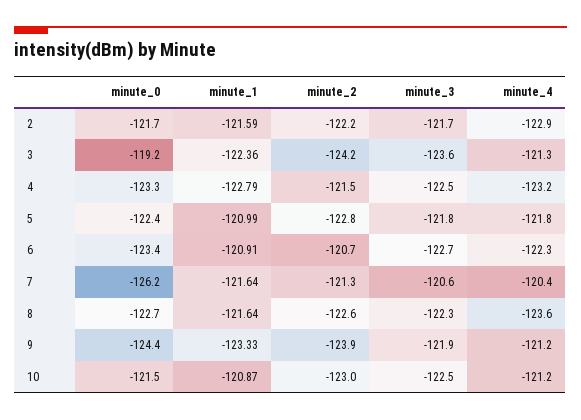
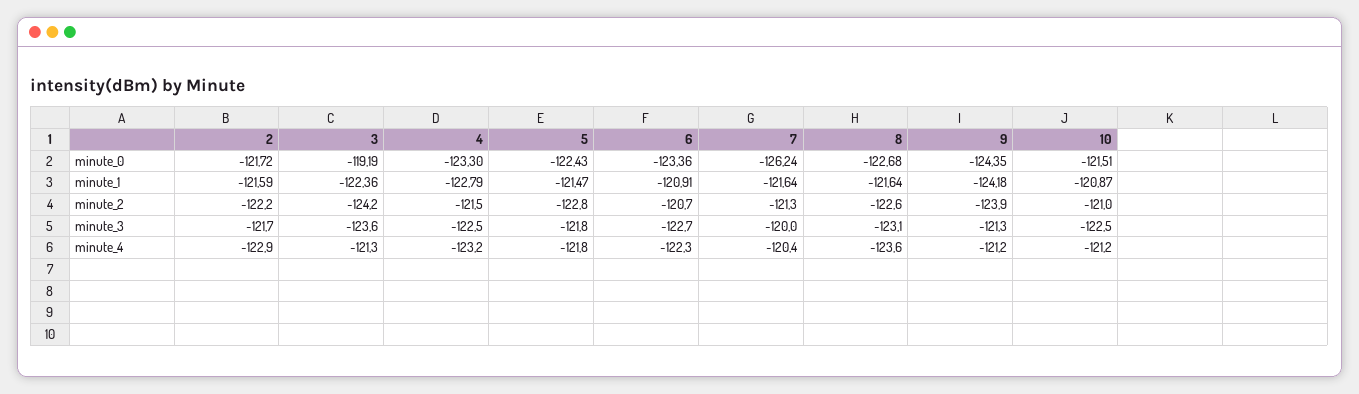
  {
    "minute_0": {
      "2": -121.72,
      "3": -119.19,
      "4": -123.3,
      "5": -122.43,
      "6": -123.36,
      "7": -126.24,
      "8": -122.68,
      "9": -124.35,
      "10": -121.51
    },
    "minute_1": {
      "2": -121.59,
      "3": -122.36,
      "4": -122.79,
-     "5": -120.99,
+     "5": -121.47,
      "6": -120.91,
      "7": -121.64,
      "8": -121.64,
-     "9": -123.33,
+     "9": -124.18,
      "10": -120.87
    },
    "minute_2": {
      "2": -122.2,
      "3": -124.2,
      "4": -121.5,
      "5": -122.8,
      "6": -120.7,
      "7": -121.3,
      "8": -122.6,
      "9": -123.9,
-     "10": -123
+     "10": -121
    },
    "minute_3": {
      "2": -121.7,
      "3": -123.6,
      "4": -122.5,
      "5": -121.8,
      "6": -122.7,
-     "7": -120.6,
+     "7": -120,
-     "8": -122.3,
+     "8": -123.1,
-     "9": -121.9,
+     "9": -121.3,
      "10": -122.5
    },
    "minute_4": {
      "2": -122.9,
      "3": -121.3,
      "4": -123.2,
      "5": -121.8,
      "6": -122.3,
      "7": -120.4,
      "8": -123.6,
      "9": -121.2,
      "10": -121.2
    }
  }

